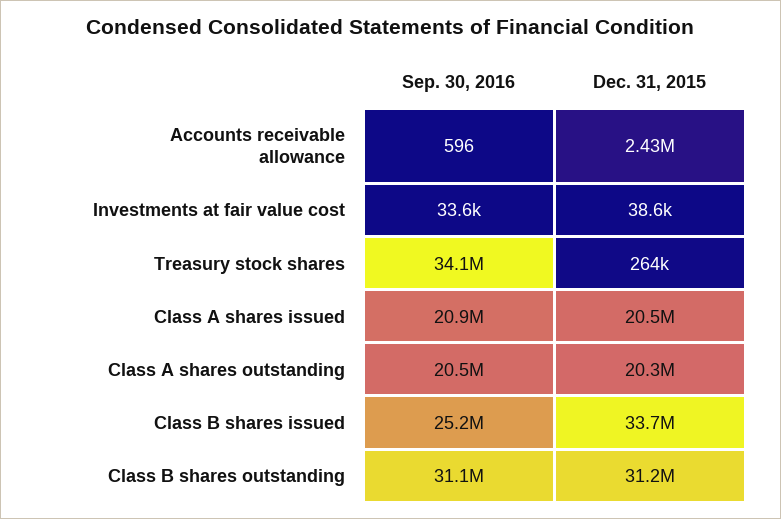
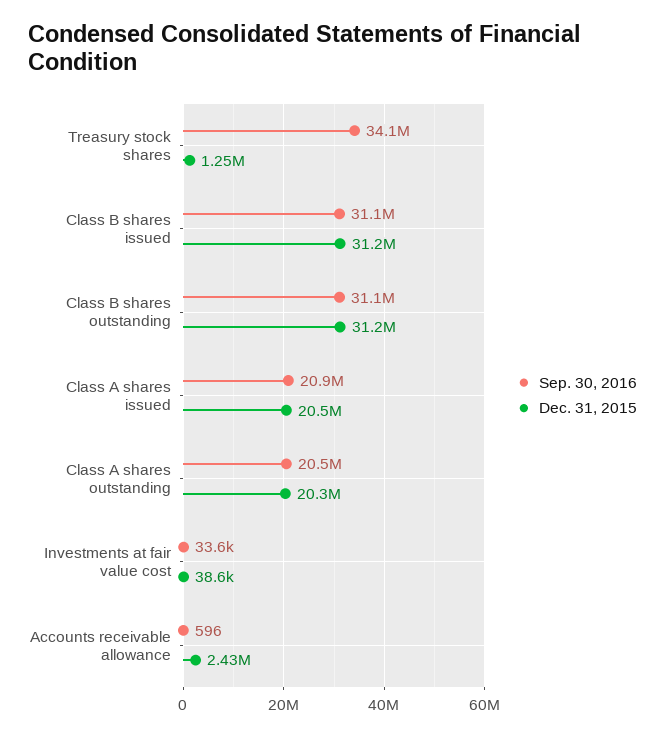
  {
    "Sep. 30, 2016": {
      "Accounts receivable allowance": 596,
      "Investments at fair value cost": 33600,
      "Treasury stock shares": 34100000,
      "Class A shares issued": 20900000,
      "Class A shares outstanding": 20500000,
-     "Class B shares issued": 25200000,
+     "Class B shares issued": 31100000,
      "Class B shares outstanding": 31100000
    },
    "Dec. 31, 2015": {
      "Accounts receivable allowance": 2430000,
      "Investments at fair value cost": 38600,
-     "Treasury stock shares": 264000,
+     "Treasury stock shares": 1250000,
      "Class A shares issued": 20500000,
      "Class A shares outstanding": 20300000,
-     "Class B shares issued": 33700000,
+     "Class B shares issued": 31200000,
      "Class B shares outstanding": 31200000
    }
  }

